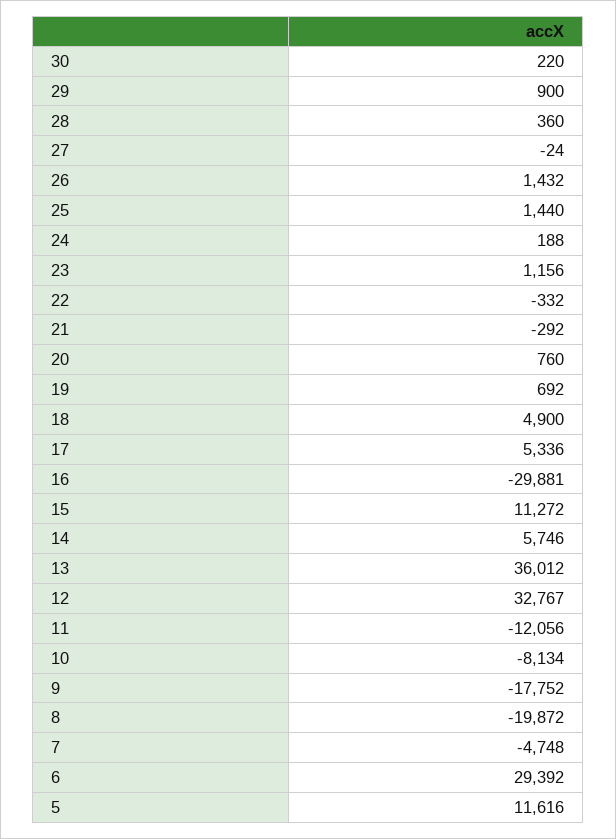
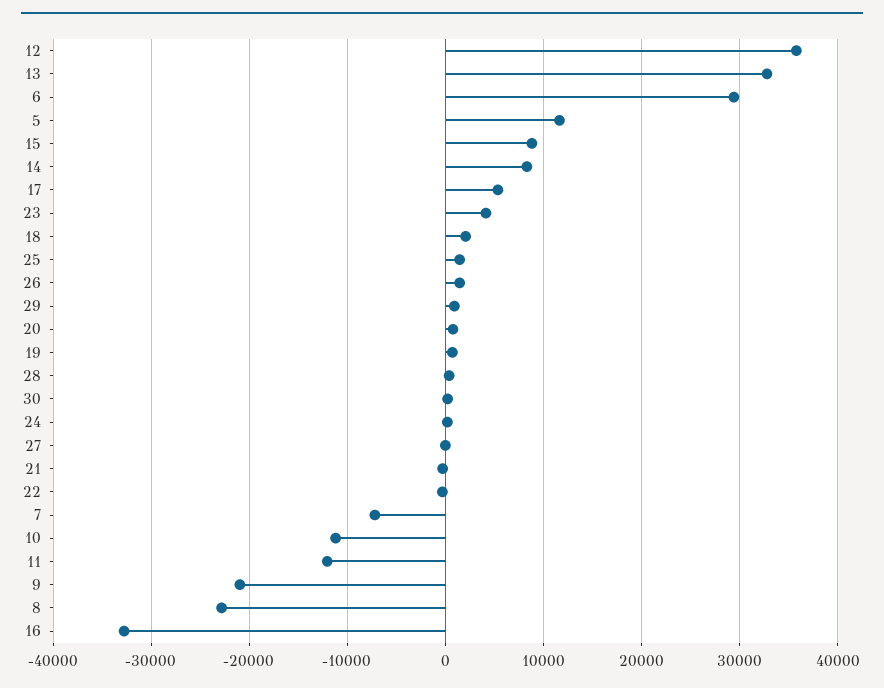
  {
    "30": 220,
    "29": 900,
    "28": 360,
    "27": -24,
    "26": 1432,
    "25": 1440,
    "24": 188,
-   "23": 1156,
+   "23": 4000,
    "22": -332,
    "21": -292,
    "20": 760,
    "19": 692,
-   "18": 4900,
+   "18": 2000,
    "17": 5336,
-   "16": -29881,
+   "16": -33000,
-   "15": 11272,
+   "15": 9000,
-   "14": 5746,
+   "14": 8000,
-   "13": 36012,
+   "13": 33000,
-   "12": 32767,
+   "12": 36000,
    "11": -12056,
-   "10": -8134,
+   "10": -11000,
-   "9": -17752,
+   "9": -21000,
-   "8": -19872,
+   "8": -23000,
-   "7": -4748,
+   "7": -7000,
    "6": 29392,
    "5": 11616
  }

